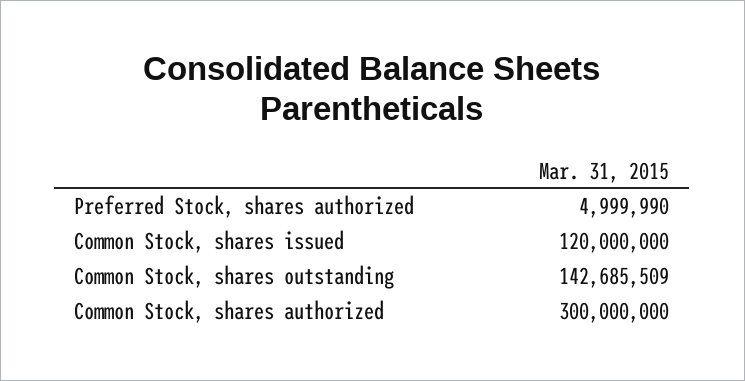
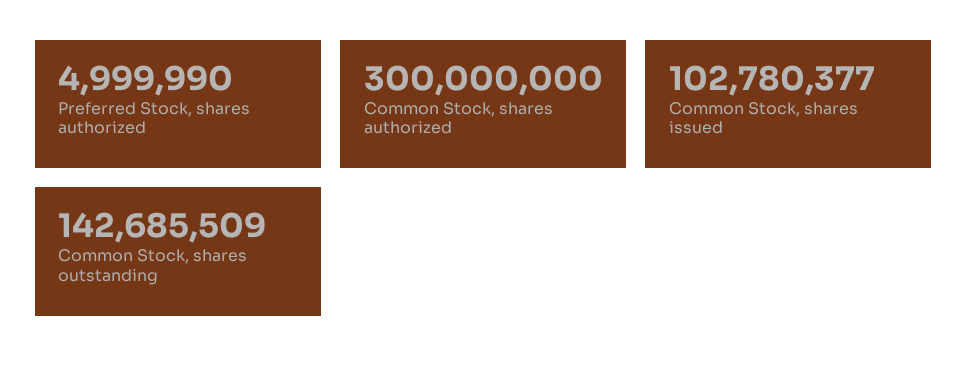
  {
    "Preferred Stock, shares authorized": 4999990,
-   "Common Stock, shares issued": 120000000,
+   "Common Stock, shares issued": 102780377,
    "Common Stock, shares outstanding": 142685509,
    "Common Stock, shares authorized": 300000000
  }

